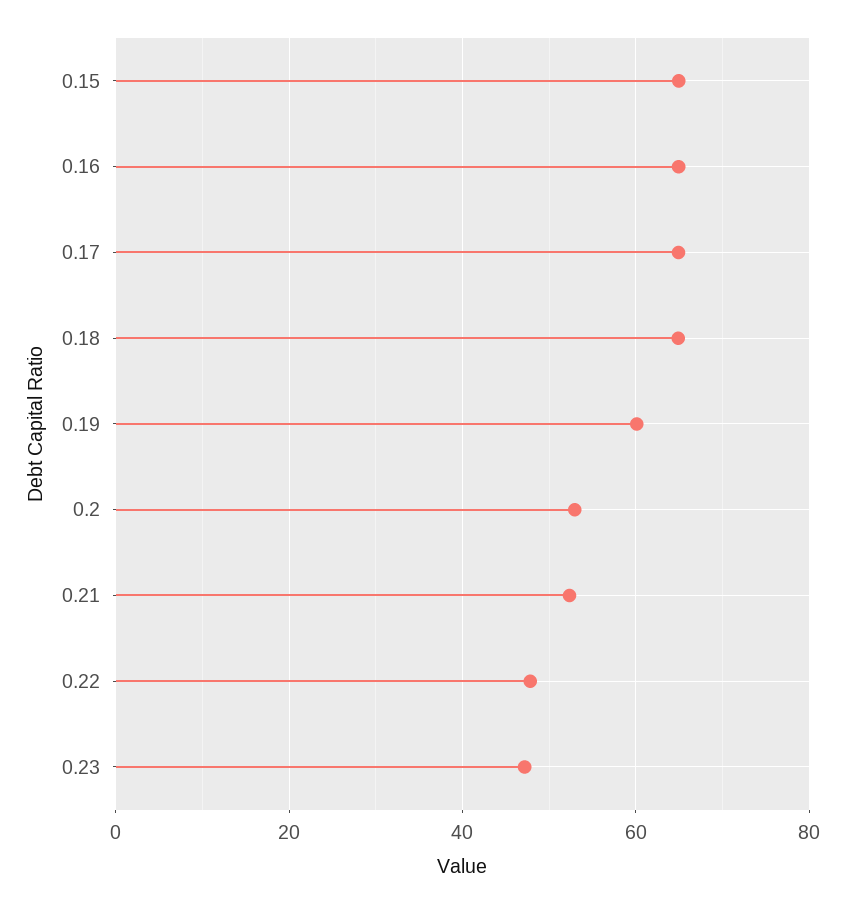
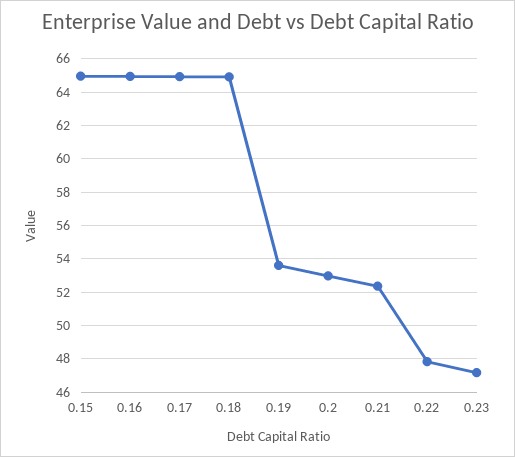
  {
    "0.15": 65,
    "0.16": 65,
    "0.17": 65,
    "0.18": 65,
-   "0.19": 60,
+   "0.19": 53.5,
    "0.2": 53,
    "0.21": 52.5,
    "0.22": 48,
    "0.23": 47
  }

